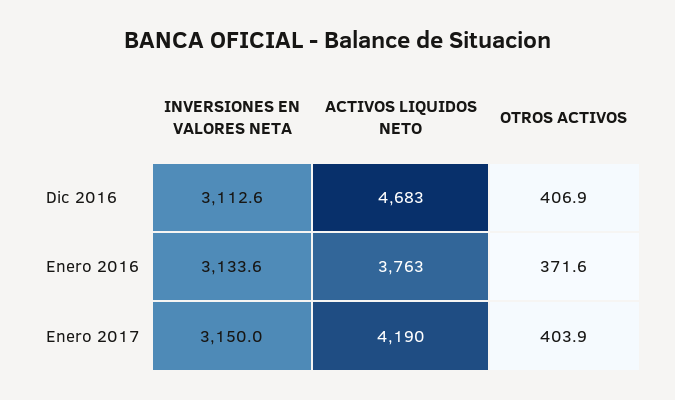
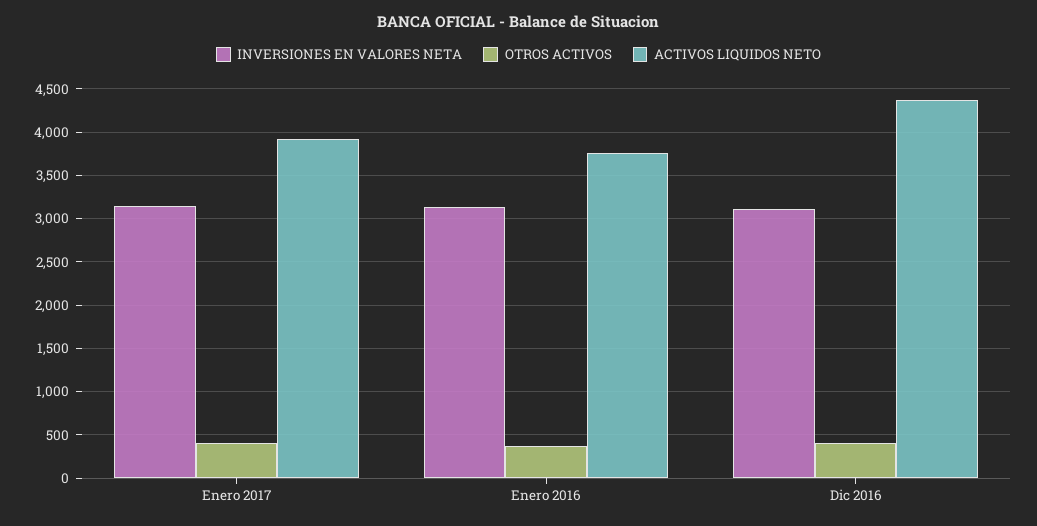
  {
    "INVERSIONES EN VALORES NETA": {
      "Dic 2016": 3112.6,
      "Enero 2016": 3133.6,
      "Enero 2017": 3150
    },
    "ACTIVOS LIQUIDOS NETO": {
-     "Dic 2016": 4683,
+     "Dic 2016": 4400,
      "Enero 2016": 3763,
-     "Enero 2017": 4190
+     "Enero 2017": 3900
    },
    "OTROS ACTIVOS": {
      "Dic 2016": 406.9,
      "Enero 2016": 371.6,
      "Enero 2017": 403.9
    }
  }

